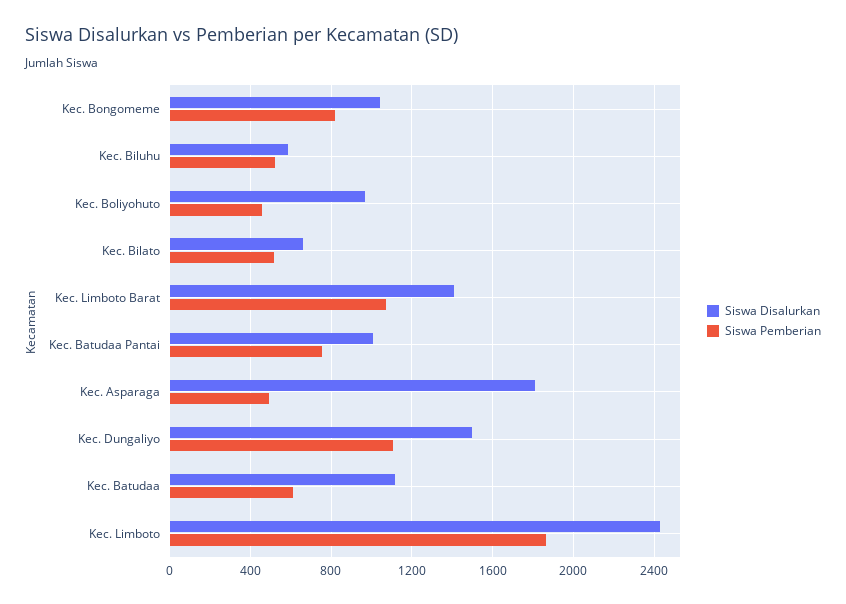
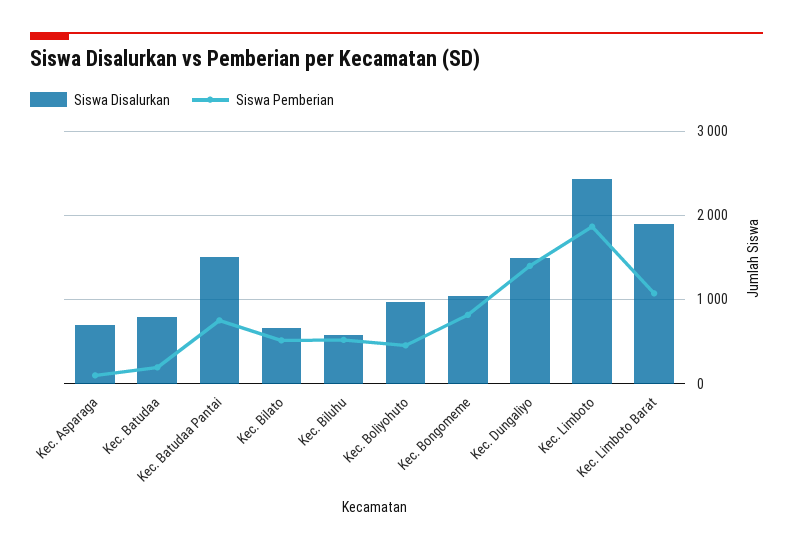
  {
    "Siswa Disalurkan": {
      "Kec. Bongomeme": 1050,
      "Kec. Biluhu": 600,
      "Kec. Boliyohuto": 950,
      "Kec. Bilato": 650,
-     "Kec. Limboto Barat": 1400,
+     "Kec. Limboto Barat": 1900,
-     "Kec. Batudaa Pantai": 1000,
+     "Kec. Batudaa Pantai": 1500,
-     "Kec. Asparaga": 1800,
+     "Kec. Asparaga": 700,
      "Kec. Dungaliyo": 1500,
-     "Kec. Batudaa": 1100,
+     "Kec. Batudaa": 800,
      "Kec. Limboto": 2450
    },
    "Siswa Pemberian": {
      "Kec. Bongomeme": 800,
      "Kec. Biluhu": 500,
      "Kec. Boliyohuto": 450,
      "Kec. Bilato": 500,
      "Kec. Limboto Barat": 1050,
      "Kec. Batudaa Pantai": 750,
-     "Kec. Asparaga": 500,
+     "Kec. Asparaga": 100,
-     "Kec. Dungaliyo": 1100,
+     "Kec. Dungaliyo": 1400,
-     "Kec. Batudaa": 600,
+     "Kec. Batudaa": 200,
      "Kec. Limboto": 1850
    }
  }

